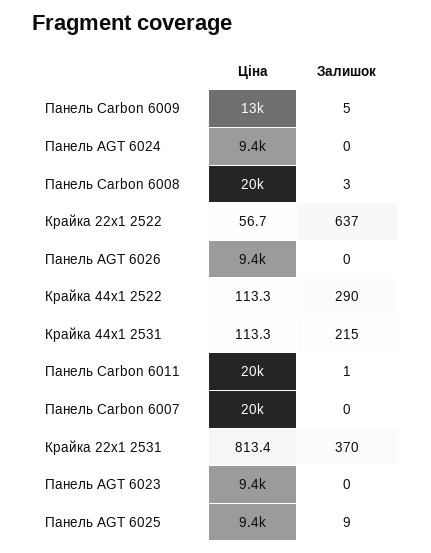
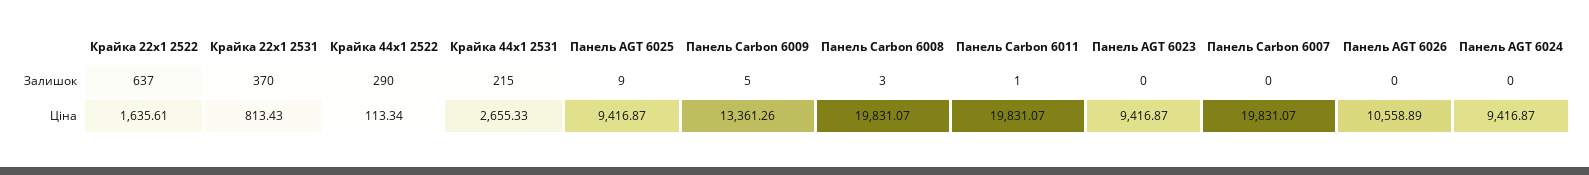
  {
    "Ціна": {
      "Панель Carbon 6009": 13361.26,
      "Панель AGT 6024": 9416.87,
      "Панель Carbon 6008": 19831.07,
-     "Крайка 22x1 2522": 56.7,
+     "Крайка 22x1 2522": 1635.61,
-     "Панель AGT 6026": 9400,
+     "Панель AGT 6026": 10558.89,
      "Крайка 44x1 2522": 113.34,
-     "Крайка 44x1 2531": 113.3,
+     "Крайка 44x1 2531": 2655.33,
      "Панель Carbon 6011": 19831.07,
      "Панель Carbon 6007": 19831.07,
      "Крайка 22x1 2531": 813.43,
      "Панель AGT 6023": 9416.87,
      "Панель AGT 6025": 9416.87
    },
    "Залишок": {
      "Панель Carbon 6009": 5,
      "Панель AGT 6024": 0,
      "Панель Carbon 6008": 3,
      "Крайка 22x1 2522": 637,
      "Панель AGT 6026": 0,
      "Крайка 44x1 2522": 290,
      "Крайка 44x1 2531": 215,
      "Панель Carbon 6011": 1,
      "Панель Carbon 6007": 0,
      "Крайка 22x1 2531": 370,
      "Панель AGT 6023": 0,
      "Панель AGT 6025": 9
    }
  }

